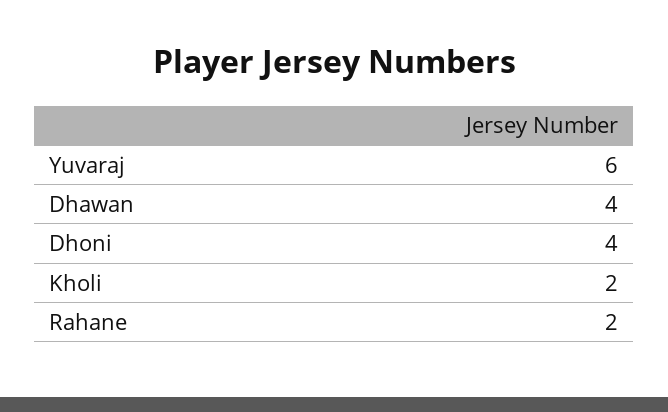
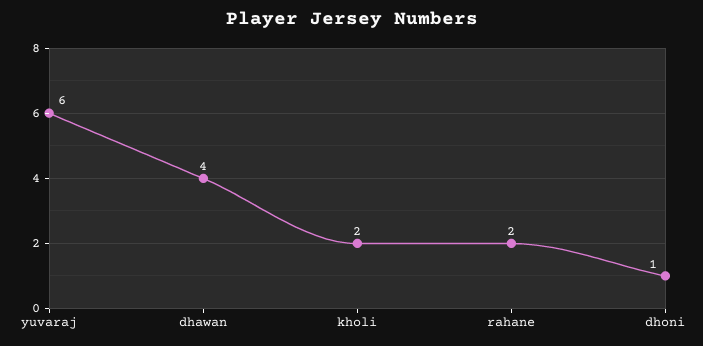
  {
    "Yuvaraj": 6,
    "Dhawan": 4,
-   "Dhoni": 4,
+   "Dhoni": 1,
    "Kholi": 2,
    "Rahane": 2
  }

